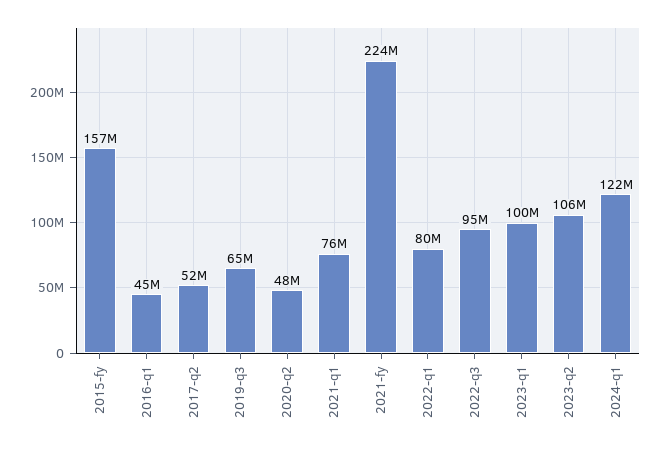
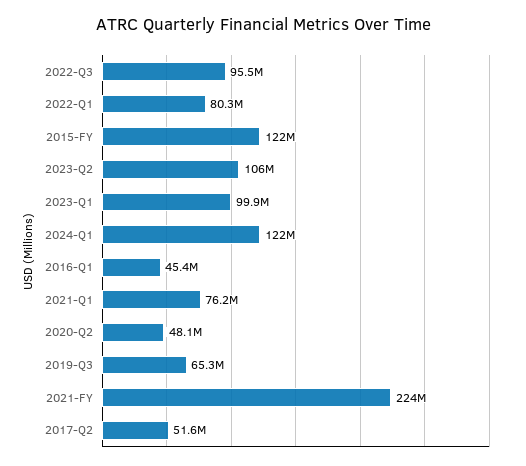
  {
-   "2015-fy": 157000000,
+   "2015-fy": 122000000,
    "2016-q1": 45400000,
    "2017-q2": 51600000,
    "2019-q3": 65300000,
    "2020-q2": 48100000,
    "2021-q1": 76200000,
    "2021-fy": 224000000,
    "2022-q1": 80300000,
    "2022-q3": 95500000,
    "2023-q1": 99900000,
    "2023-q2": 106000000,
    "2024-q1": 122000000
  }

